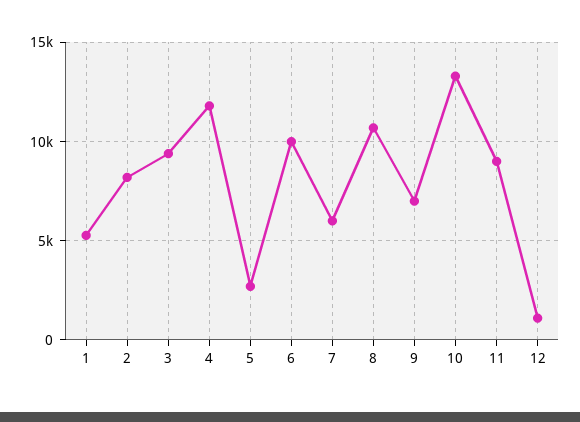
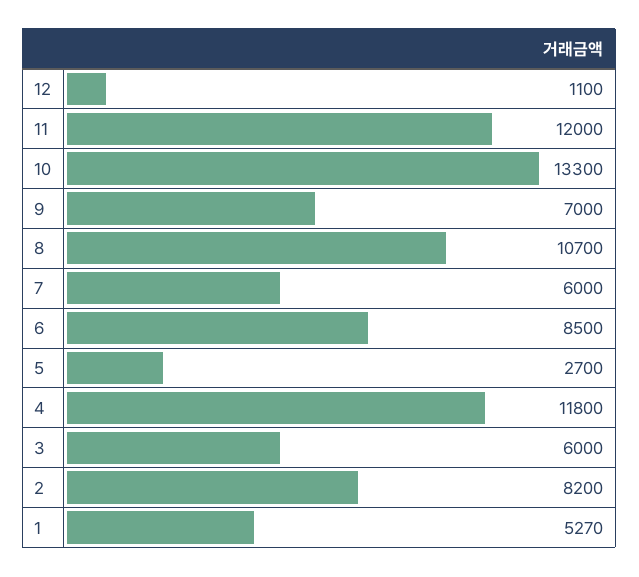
  {
    "1": 5270,
    "2": 8200,
-   "3": 9500,
+   "3": 6000,
    "4": 11800,
    "5": 2700,
-   "6": 10000,
+   "6": 8500,
    "7": 6000,
    "8": 10700,
    "9": 7000,
    "10": 13300,
-   "11": 9000,
+   "11": 12000,
    "12": 1100
  }

